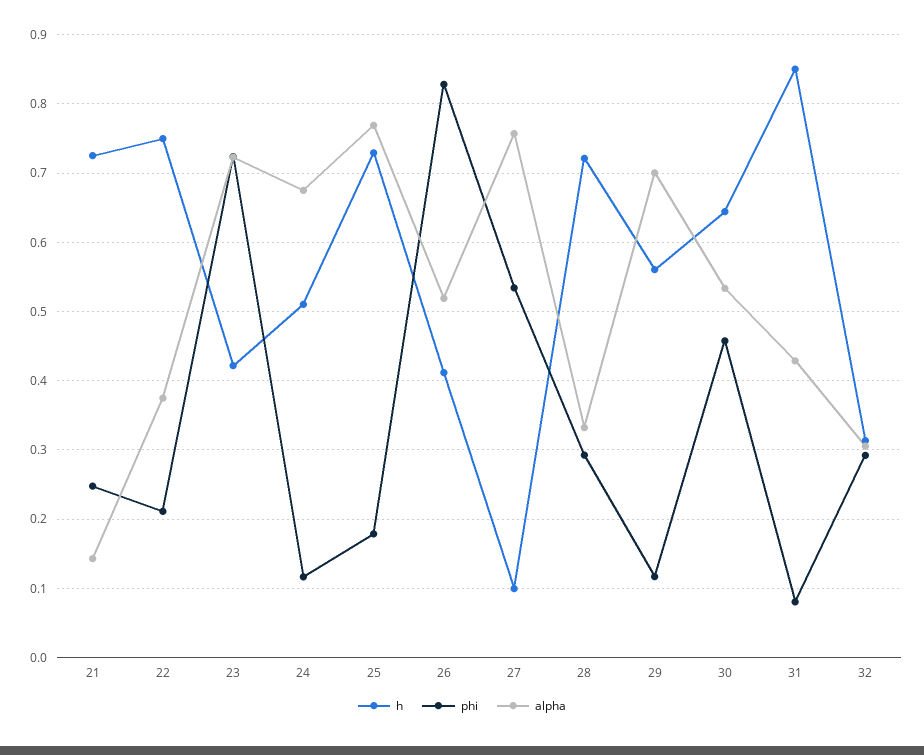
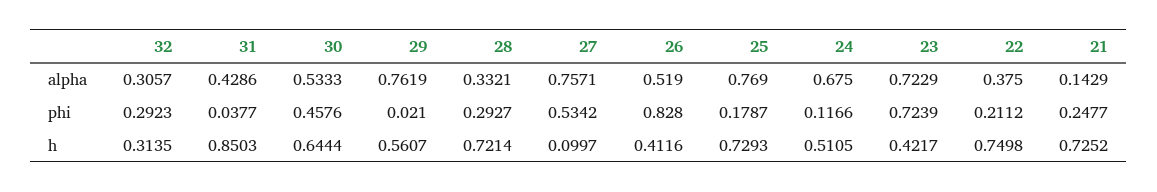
  {
    "h": {
      "21": 0.7252,
      "22": 0.7498,
      "23": 0.4217,
      "24": 0.5105,
      "25": 0.7293,
      "26": 0.4116,
      "27": 0.0997,
      "28": 0.7214,
      "29": 0.5607,
      "30": 0.6444,
      "31": 0.8503,
      "32": 0.3135
    },
    "phi": {
      "21": 0.2477,
      "22": 0.2112,
      "23": 0.7239,
      "24": 0.1166,
      "25": 0.1787,
      "26": 0.828,
      "27": 0.5342,
      "28": 0.2927,
-     "29": 0.12,
+     "29": 0.021,
      "30": 0.4576,
-     "31": 0.08,
+     "31": 0.0377,
      "32": 0.2923
    },
    "alpha": {
      "21": 0.1429,
      "22": 0.375,
      "23": 0.7229,
      "24": 0.675,
      "25": 0.769,
      "26": 0.519,
      "27": 0.7571,
      "28": 0.3321,
-     "29": 0.7,
+     "29": 0.7619,
      "30": 0.5333,
      "31": 0.4286,
      "32": 0.3057
    }
  }

